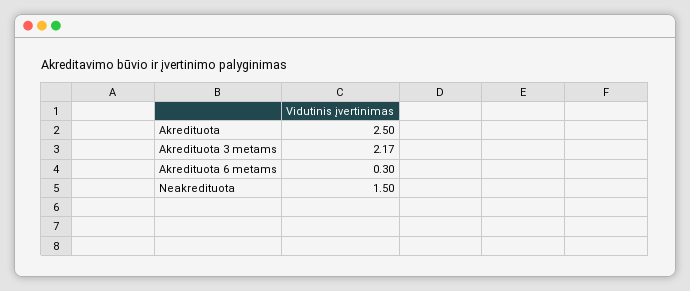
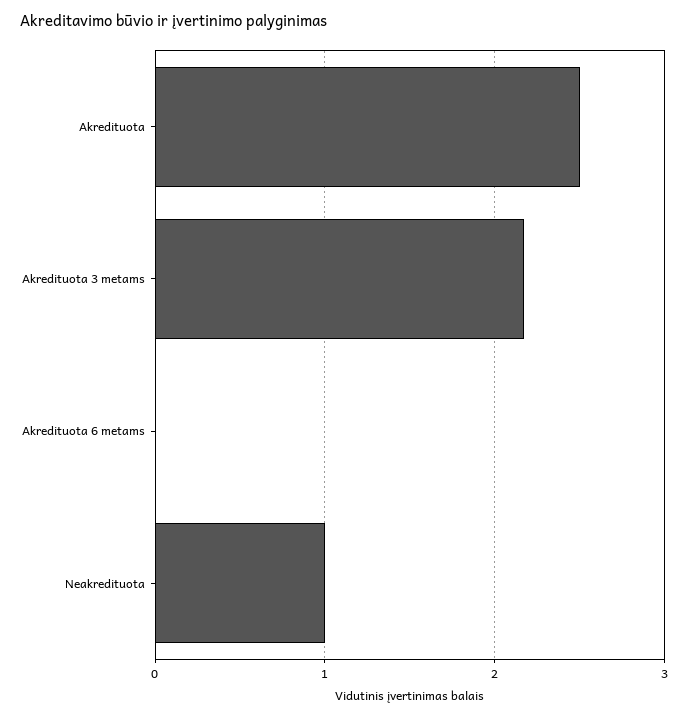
  {
    "Akredituota": 2.5,
    "Akredituota 3 metams": 2.17,
-   "Akredituota 6 metams": 0.3,
+   "Akredituota 6 metams": 0,
-   "Neakredituota": 1.5
+   "Neakredituota": 1
  }

